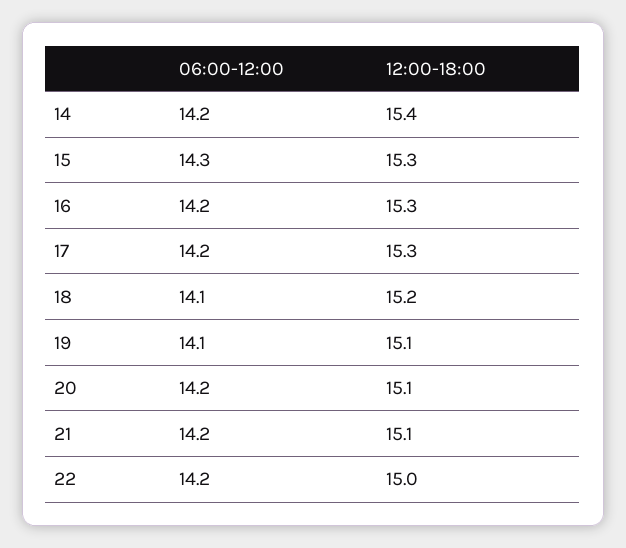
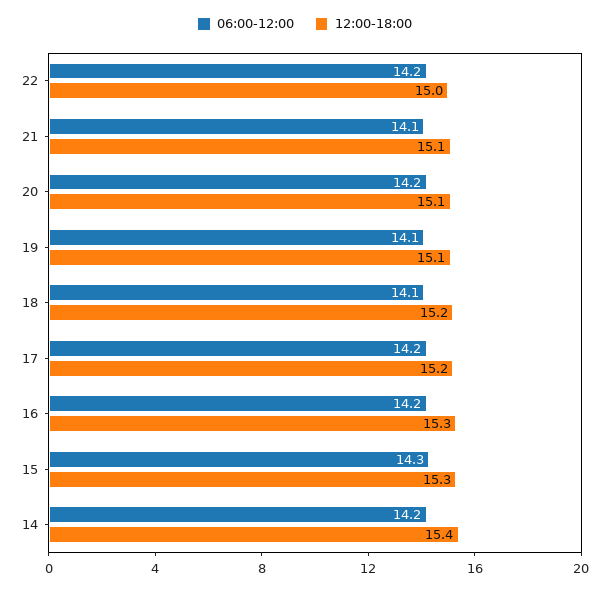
  {
    "06:00-12:00": {
      "14": 14.2,
      "15": 14.3,
      "16": 14.2,
      "17": 14.2,
      "18": 14.1,
      "19": 14.1,
      "20": 14.2,
-     "21": 14.2,
+     "21": 14.1,
      "22": 14.2
    },
    "12:00-18:00": {
      "14": 15.4,
      "15": 15.3,
      "16": 15.3,
-     "17": 15.3,
+     "17": 15.2,
      "18": 15.2,
      "19": 15.1,
      "20": 15.1,
      "21": 15.1,
      "22": 15
    }
  }

